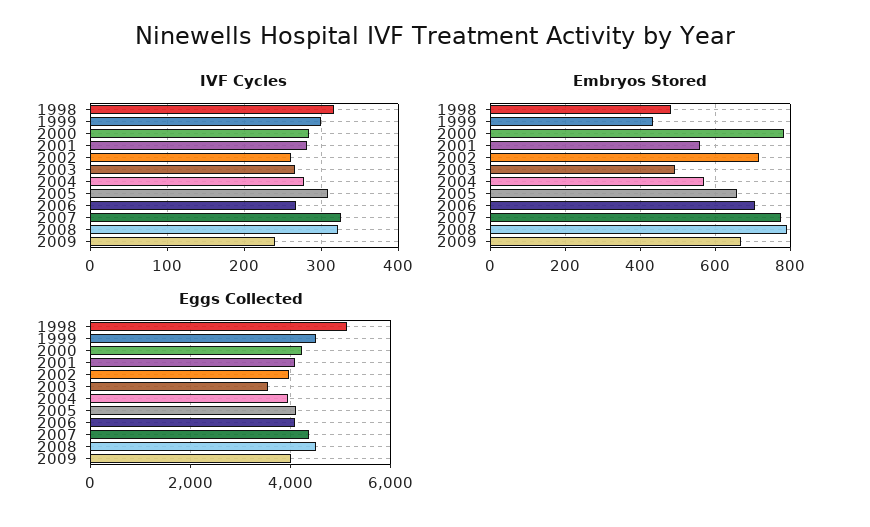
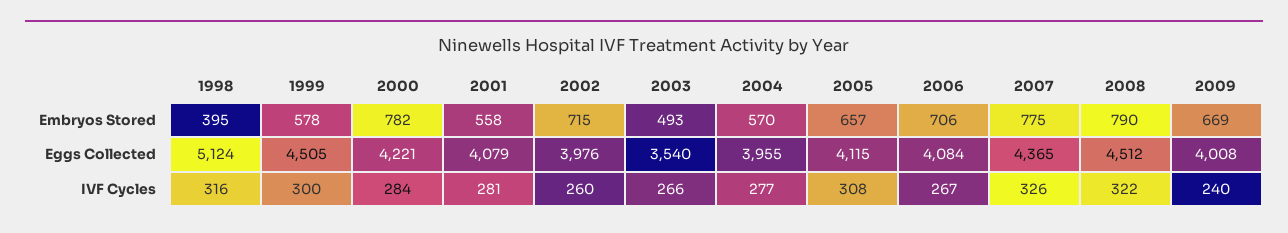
  {
    "IVF Cycles": {
      "1998": 316,
      "1999": 300,
      "2000": 284,
      "2001": 281,
      "2002": 260,
      "2003": 266,
      "2004": 277,
      "2005": 308,
      "2006": 267,
      "2007": 326,
      "2008": 322,
      "2009": 240
    },
    "Embryos Stored": {
-     "1998": 480,
+     "1998": 395,
-     "1999": 440,
+     "1999": 578,
      "2000": 782,
      "2001": 558,
      "2002": 715,
      "2003": 493,
      "2004": 570,
      "2005": 657,
      "2006": 706,
      "2007": 775,
      "2008": 790,
      "2009": 669
    },
    "Eggs Collected": {
      "1998": 5124,
      "1999": 4505,
      "2000": 4221,
      "2001": 4079,
      "2002": 3976,
      "2003": 3540,
      "2004": 3955,
      "2005": 4115,
      "2006": 4084,
      "2007": 4365,
      "2008": 4512,
      "2009": 4008
    }
  }

